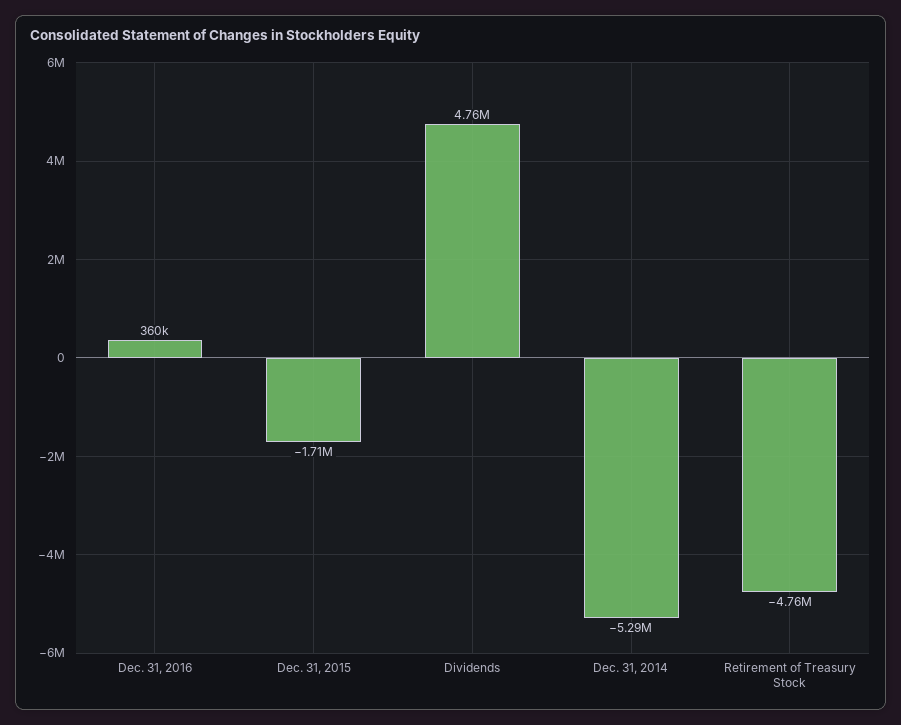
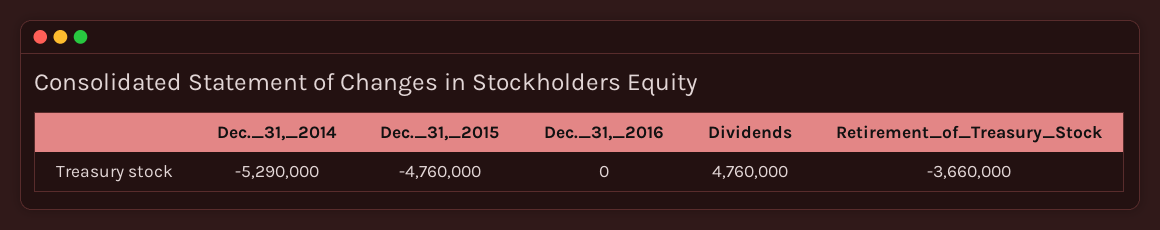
  {
-   "Dec. 31, 2016": 360000,
+   "Dec. 31, 2016": 0,
-   "Dec. 31, 2015": -1710000,
+   "Dec. 31, 2015": -4760000,
    "Dividends": 4760000,
    "Dec. 31, 2014": -5290000,
-   "Retirement of Treasury Stock": -4760000
+   "Retirement of Treasury Stock": -3660000
  }

